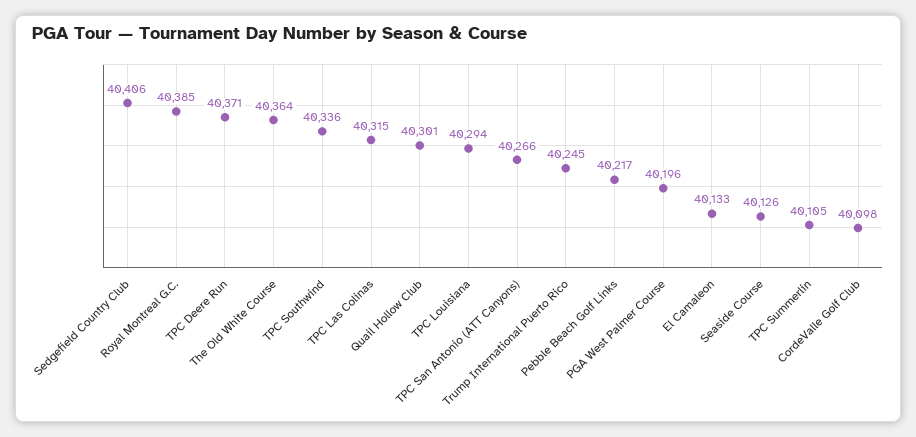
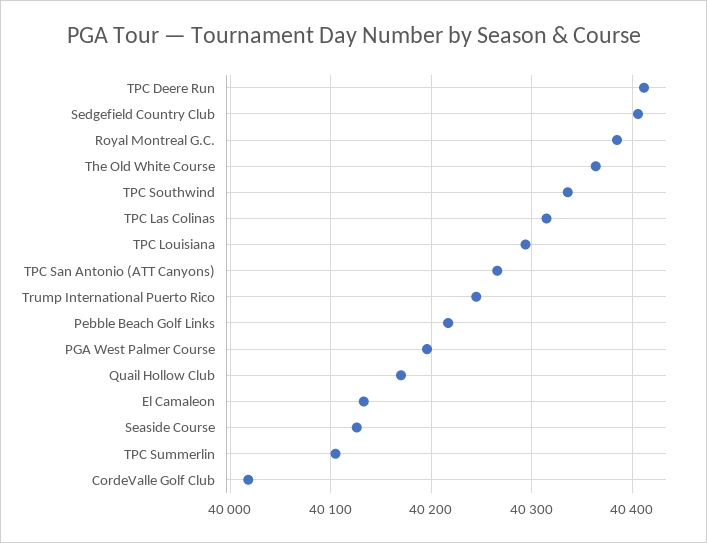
  {
    "Sedgefield Country Club": 40406,
    "Royal Montreal G.C.": 40385,
-   "TPC Deere Run": 40371,
+   "TPC Deere Run": 40410,
    "The Old White Course": 40364,
    "TPC Southwind": 40336,
    "TPC Las Colinas": 40315,
-   "Quail Hollow Club": 40301,
+   "Quail Hollow Club": 40170,
    "TPC Louisiana": 40294,
    "TPC San Antonio (ATT Canyons)": 40266,
    "Trump International Puerto Rico": 40245,
    "Pebble Beach Golf Links": 40217,
    "PGA West Palmer Course": 40196,
    "El Camaleon": 40133,
    "Seaside Course": 40126,
    "TPC Summerlin": 40105,
-   "CordeValle Golf Club": 40098
+   "CordeValle Golf Club": 40020
  }

